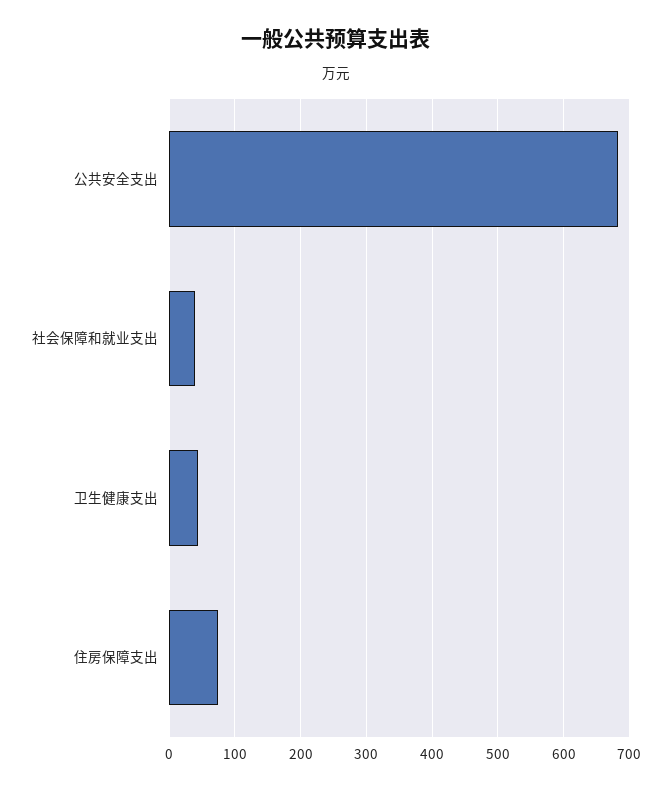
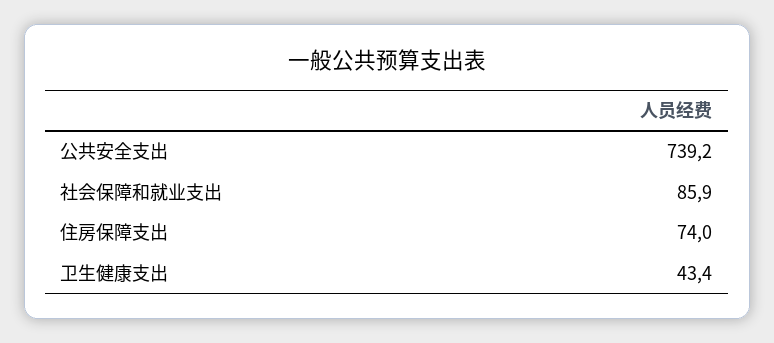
  {
-   "公共安全支出": 680,
+   "公共安全支出": 739.2,
-   "社会保障和就业支出": 40,
+   "社会保障和就业支出": 85.9,
    "卫生健康支出": 43.4,
    "住房保障支出": 74
  }

